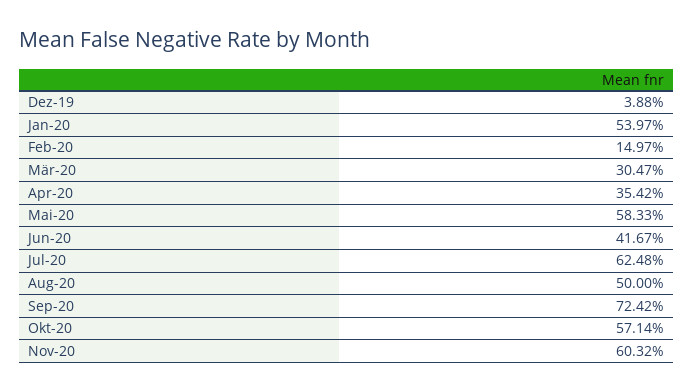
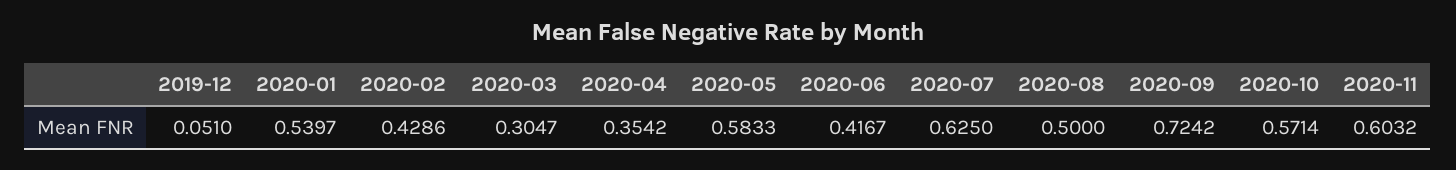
  {
-   "Dez-19": 0.0388,
+   "Dez-19": 0.051,
    "Jan-20": 0.5397,
-   "Feb-20": 0.1497,
+   "Feb-20": 0.4286,
    "Mär-20": 0.3047,
    "Apr-20": 0.3542,
    "Mai-20": 0.5833,
    "Jun-20": 0.4167,
-   "Jul-20": 0.6248,
+   "Jul-20": 0.625,
    "Aug-20": 0.5,
    "Sep-20": 0.7242,
    "Okt-20": 0.5714,
    "Nov-20": 0.6032
  }

